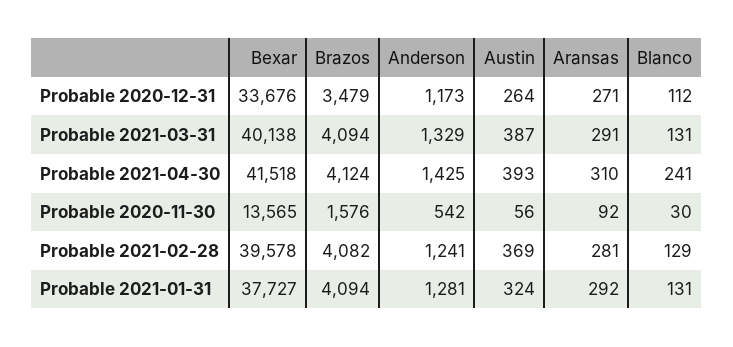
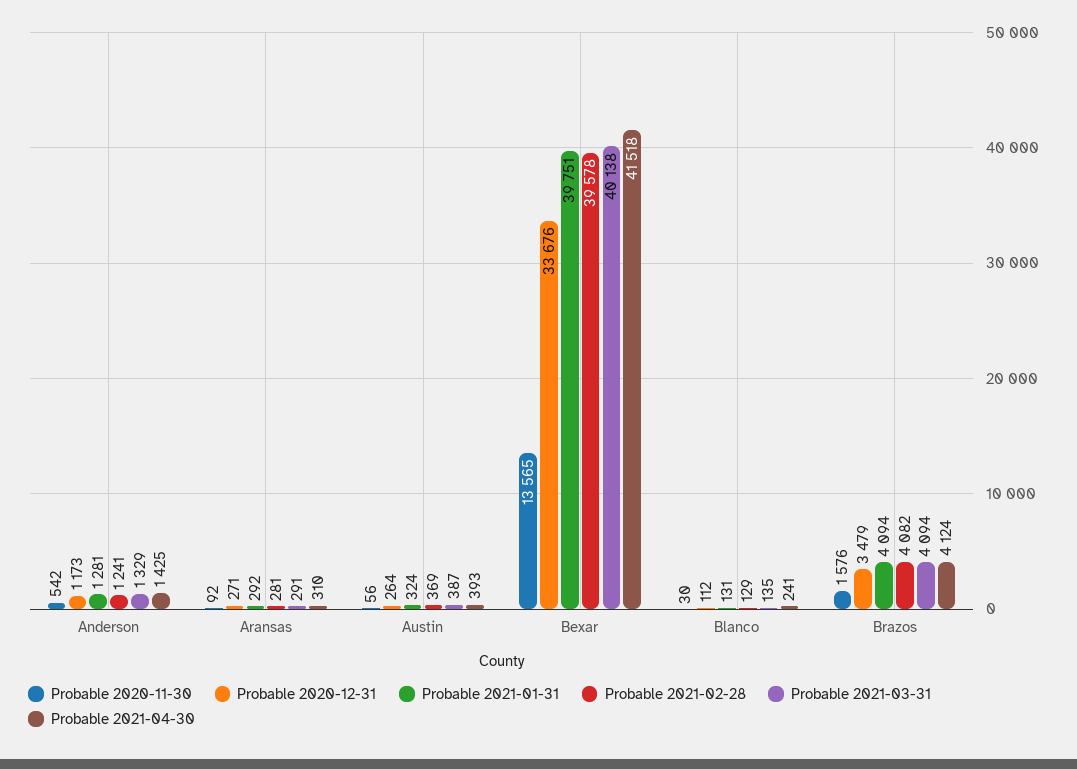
  {
    "Probable 2020-12-31": {
      "Bexar": 33676,
      "Brazos": 3479,
      "Anderson": 1173,
      "Austin": 264,
      "Aransas": 271,
      "Blanco": 112
    },
    "Probable 2021-03-31": {
      "Bexar": 40138,
      "Brazos": 4094,
      "Anderson": 1329,
      "Austin": 387,
      "Aransas": 291,
-     "Blanco": 131
+     "Blanco": 135
    },
    "Probable 2021-04-30": {
      "Bexar": 41518,
      "Brazos": 4124,
      "Anderson": 1425,
      "Austin": 393,
      "Aransas": 310,
      "Blanco": 241
    },
    "Probable 2020-11-30": {
      "Bexar": 13565,
      "Brazos": 1576,
      "Anderson": 542,
      "Austin": 56,
      "Aransas": 92,
      "Blanco": 30
    },
    "Probable 2021-02-28": {
      "Bexar": 39578,
      "Brazos": 4082,
      "Anderson": 1241,
      "Austin": 369,
      "Aransas": 281,
      "Blanco": 129
    },
    "Probable 2021-01-31": {
-     "Bexar": 37727,
+     "Bexar": 39751,
      "Brazos": 4094,
      "Anderson": 1281,
      "Austin": 324,
      "Aransas": 292,
      "Blanco": 131
    }
  }

